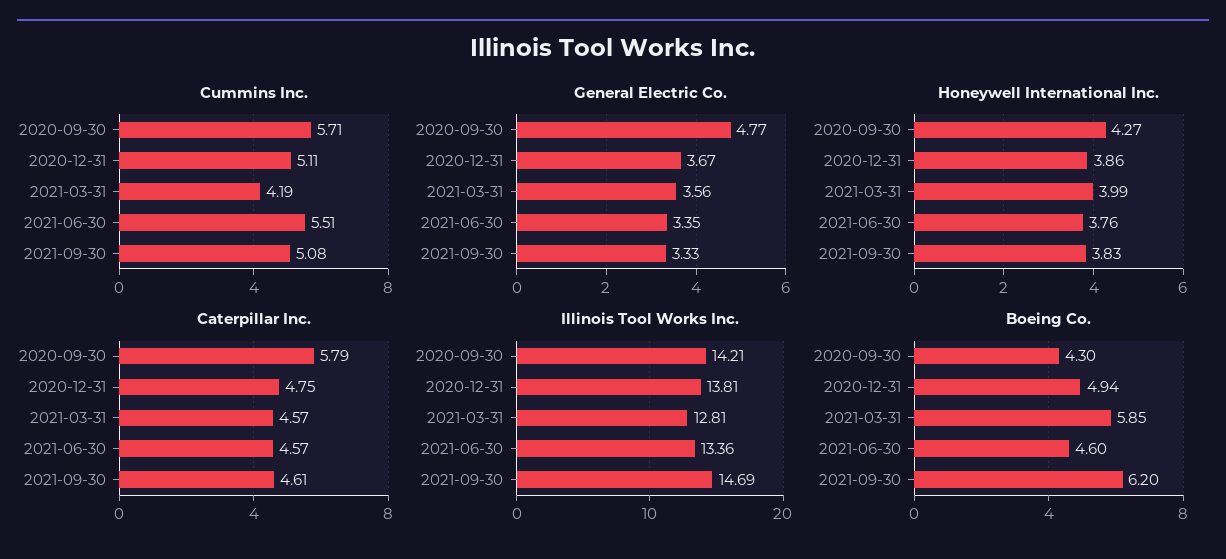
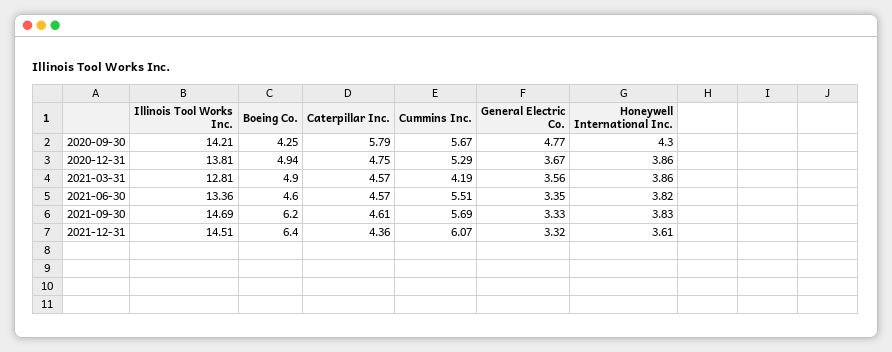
  {
    "Cummins Inc.": {
-     "2020-09-30": 5.71,
+     "2020-09-30": 5.67,
-     "2020-12-31": 5.11,
+     "2020-12-31": 5.29,
      "2021-03-31": 4.19,
      "2021-06-30": 5.51,
-     "2021-09-30": 5.08
+     "2021-09-30": 5.69,
+     "2021-12-31": 6.07
    },
    "General Electric Co.": {
      "2020-09-30": 4.77,
      "2020-12-31": 3.67,
      "2021-03-31": 3.56,
      "2021-06-30": 3.35,
-     "2021-09-30": 3.33
+     "2021-09-30": 3.33,
+     "2021-12-31": 3.32
    },
    "Honeywell International Inc.": {
-     "2020-09-30": 4.27,
+     "2020-09-30": 4.3,
      "2020-12-31": 3.86,
-     "2021-03-31": 3.99,
+     "2021-03-31": 3.86,
-     "2021-06-30": 3.76,
+     "2021-06-30": 3.82,
-     "2021-09-30": 3.83
+     "2021-09-30": 3.83,
+     "2021-12-31": 3.61
    },
    "Caterpillar Inc.": {
      "2020-09-30": 5.79,
      "2020-12-31": 4.75,
      "2021-03-31": 4.57,
      "2021-06-30": 4.57,
-     "2021-09-30": 4.61
+     "2021-09-30": 4.61,
+     "2021-12-31": 4.36
    },
    "Illinois Tool Works Inc.": {
      "2020-09-30": 14.21,
      "2020-12-31": 13.81,
      "2021-03-31": 12.81,
      "2021-06-30": 13.36,
-     "2021-09-30": 14.69
+     "2021-09-30": 14.69,
+     "2021-12-31": 14.51
    },
    "Boeing Co.": {
-     "2020-09-30": 4.3,
+     "2020-09-30": 4.25,
      "2020-12-31": 4.94,
-     "2021-03-31": 5.85,
+     "2021-03-31": 4.9,
      "2021-06-30": 4.6,
-     "2021-09-30": 6.2
+     "2021-09-30": 6.2,
+     "2021-12-31": 6.4
    }
  }

